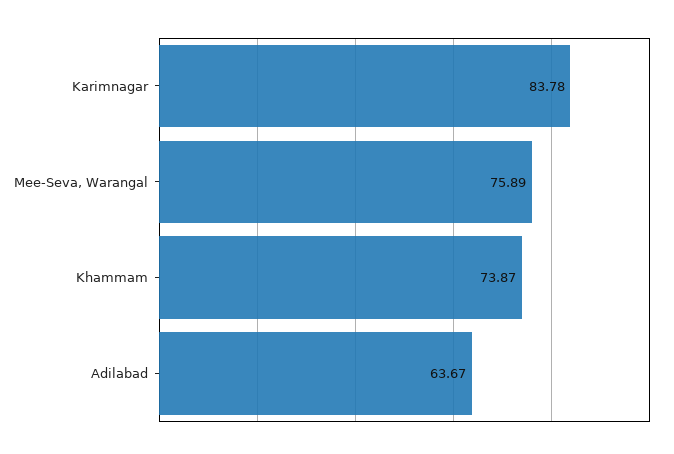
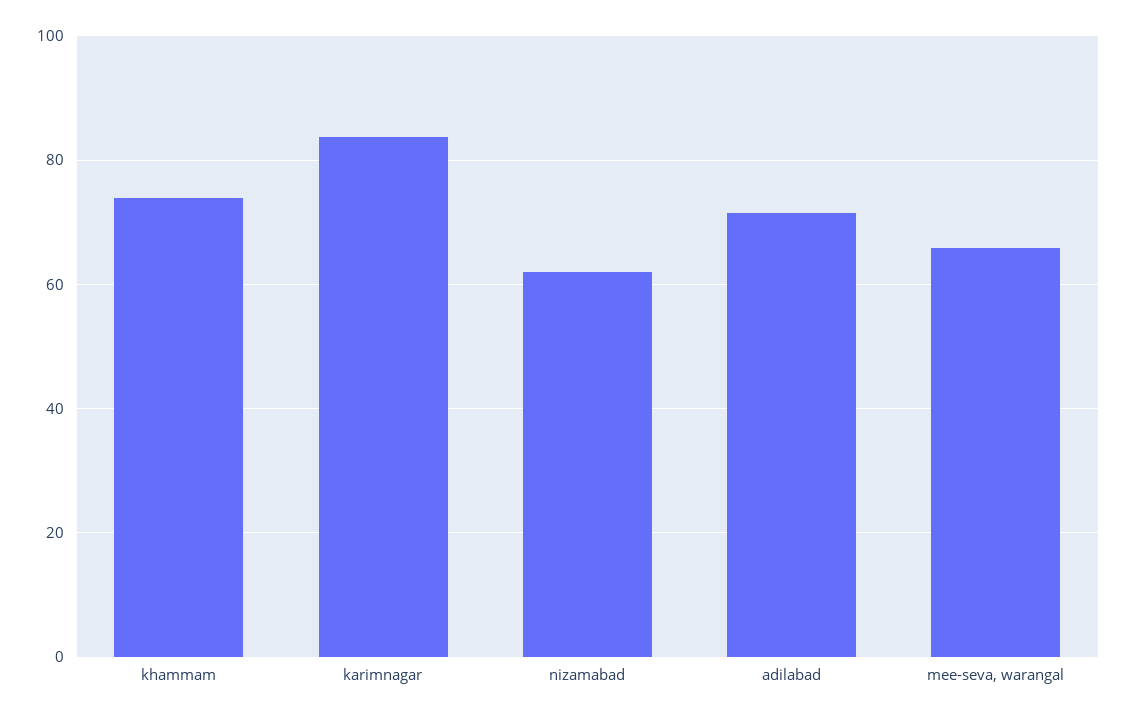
  {
    "Karimnagar": 83.78,
-   "Mee-Seva, Warangal": 75.89,
+   "Mee-Seva, Warangal": 66,
    "Khammam": 73.87,
-   "Adilabad": 63.67
+   "Adilabad": 72,
+   "nizamabad": 62
  }

